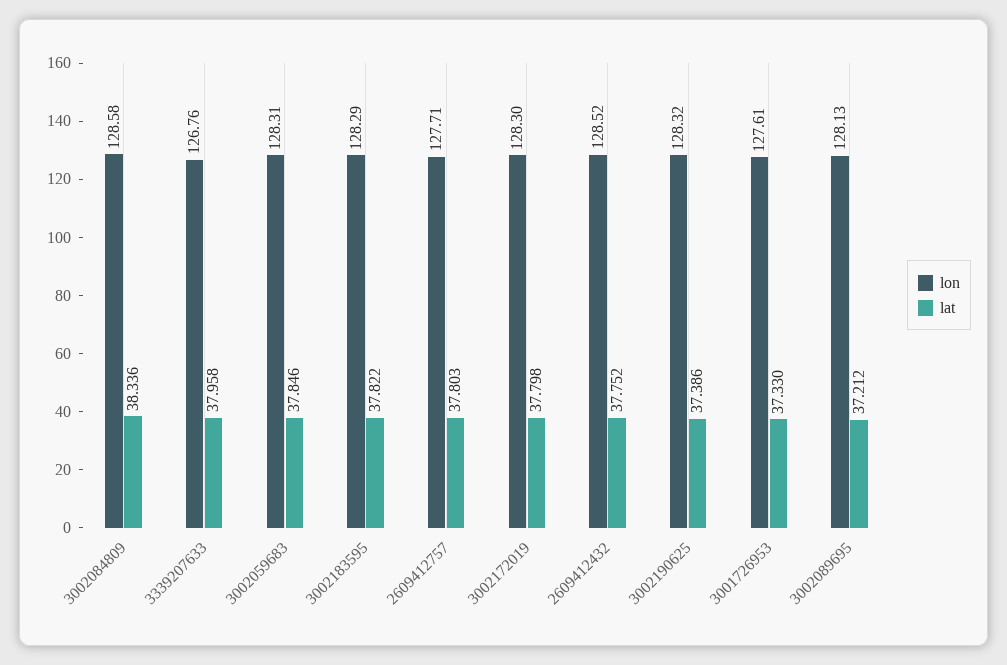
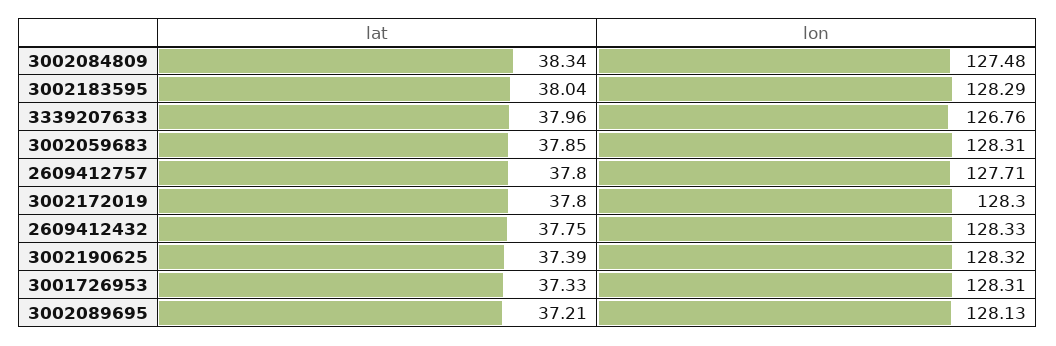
  {
    "lon": {
-     "3002084809": 128.58,
+     "3002084809": 127.48,
      "3339207633": 126.76,
      "3002059683": 128.31,
      "3002183595": 128.29,
      "2609412757": 127.71,
      "3002172019": 128.3,
-     "2609412432": 128.52,
+     "2609412432": 128.33,
      "3002190625": 128.32,
-     "3001726953": 127.61,
+     "3001726953": 128.31,
      "3002089695": 128.13
    },
    "lat": {
      "3002084809": 38.336,
      "3339207633": 37.958,
      "3002059683": 37.846,
-     "3002183595": 37.822,
+     "3002183595": 38.04,
      "2609412757": 37.803,
      "3002172019": 37.798,
      "2609412432": 37.752,
      "3002190625": 37.386,
      "3001726953": 37.33,
      "3002089695": 37.212
    }
  }

